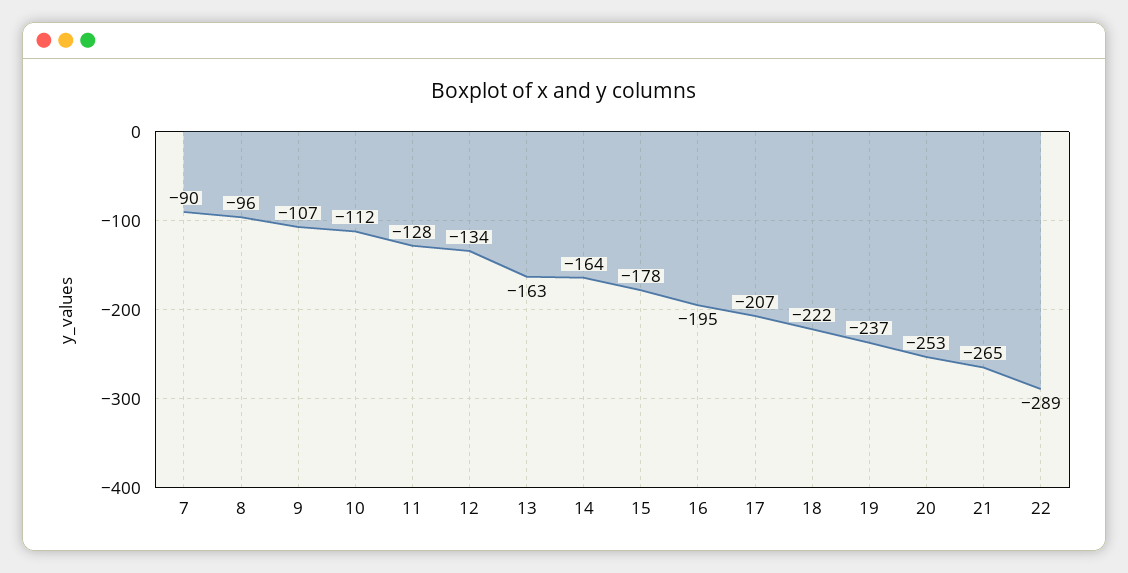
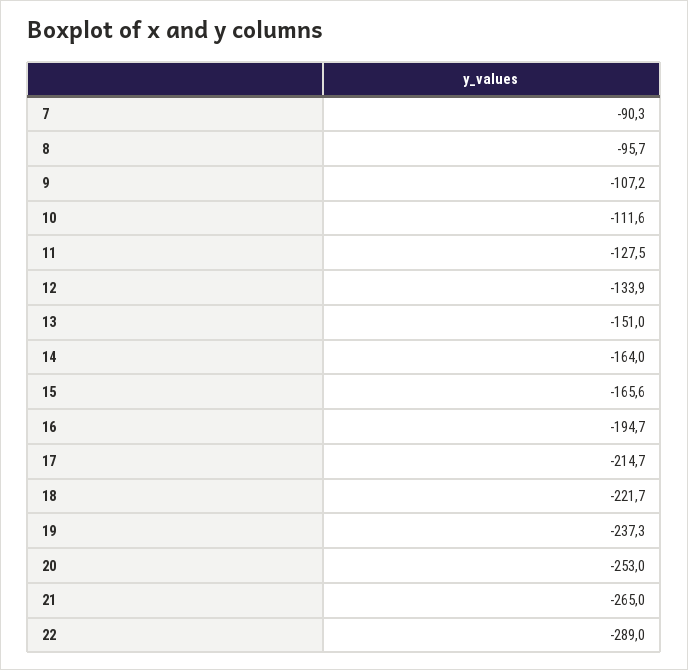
  {
    "7": -90.3,
    "8": -95.7,
    "9": -107.2,
    "10": -111.6,
    "11": -127.5,
    "12": -133.9,
-   "13": -163,
+   "13": -151,
    "14": -164,
-   "15": -178,
+   "15": -165.6,
    "16": -194.7,
-   "17": -207,
+   "17": -214.7,
    "18": -221.7,
    "19": -237.3,
    "20": -253,
    "21": -265,
    "22": -289
  }

